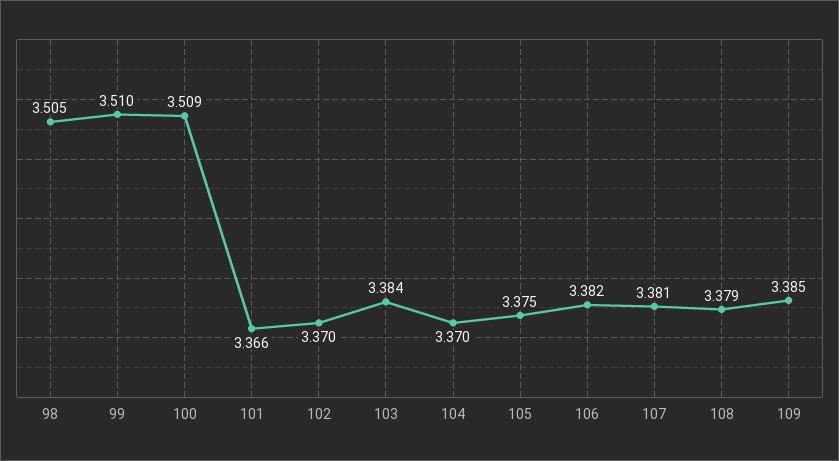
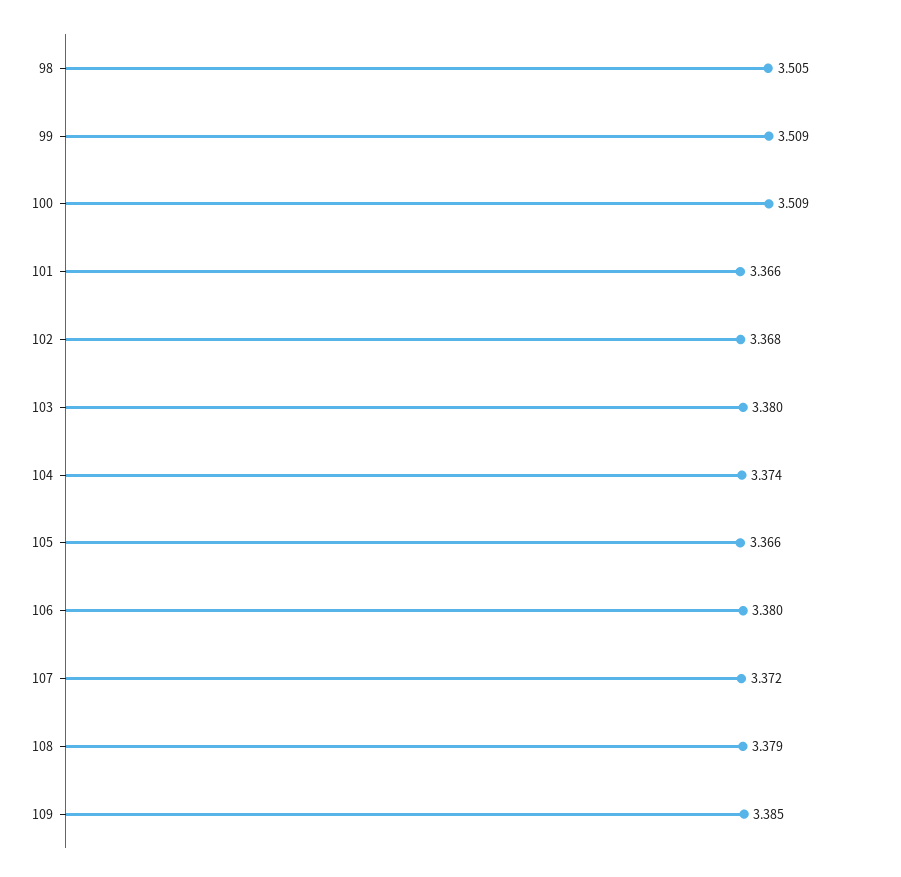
  {
    "98": 3.505,
-   "99": 3.51,
+   "99": 3.509,
    "100": 3.509,
    "101": 3.366,
-   "102": 3.37,
+   "102": 3.368,
-   "103": 3.384,
+   "103": 3.38,
-   "104": 3.37,
+   "104": 3.374,
-   "105": 3.375,
+   "105": 3.366,
-   "106": 3.382,
+   "106": 3.38,
-   "107": 3.381,
+   "107": 3.372,
    "108": 3.379,
    "109": 3.385
  }

